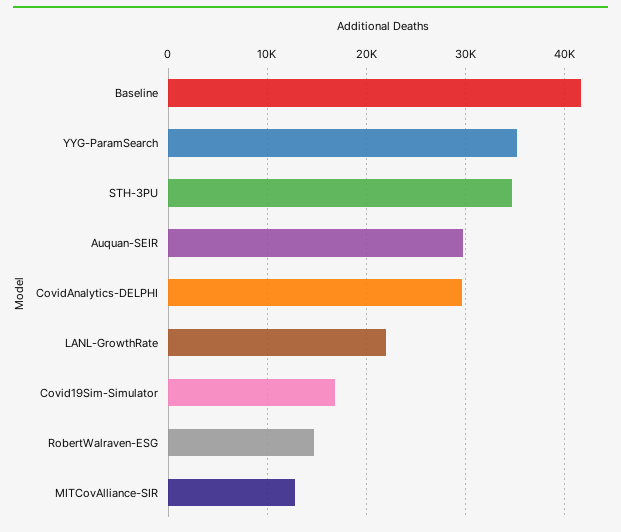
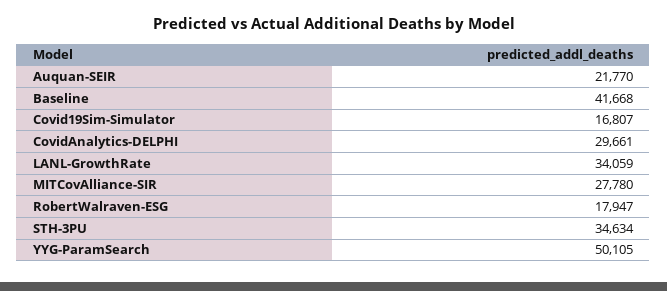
  {
    "Baseline": 41668,
-   "YYG-ParamSearch": 35000,
+   "YYG-ParamSearch": 50105,
    "STH-3PU": 34634,
-   "Auquan-SEIR": 30000,
+   "Auquan-SEIR": 21770,
    "CovidAnalytics-DELPHI": 29661,
-   "LANL-GrowthRate": 22000,
+   "LANL-GrowthRate": 34059,
    "Covid19Sim-Simulator": 16807,
-   "RobertWalraven-ESG": 15000,
+   "RobertWalraven-ESG": 17947,
-   "MITCovAlliance-SIR": 13000
+   "MITCovAlliance-SIR": 27780
  }

